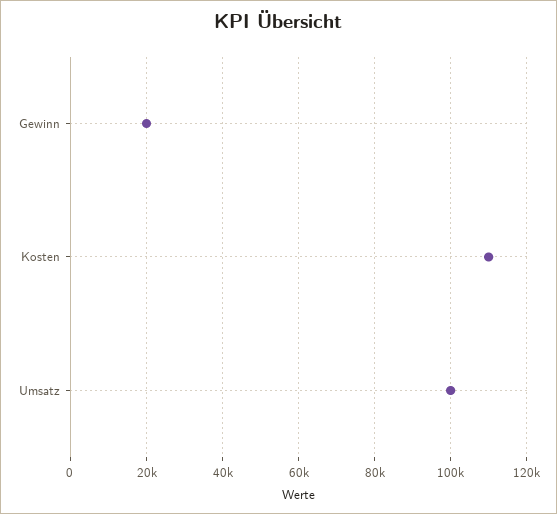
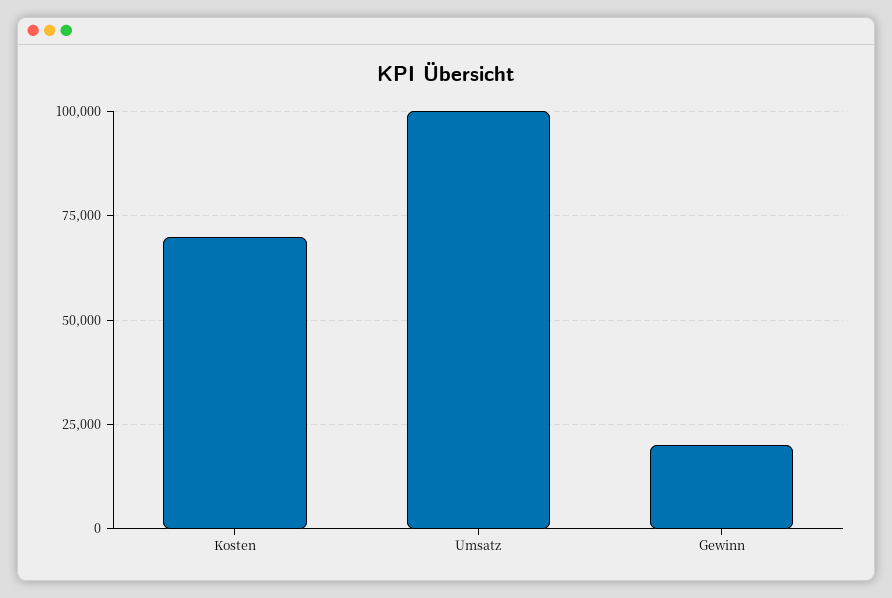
  {
    "Gewinn": 20000,
-   "Kosten": 110000,
+   "Kosten": 70000,
    "Umsatz": 100000
  }

